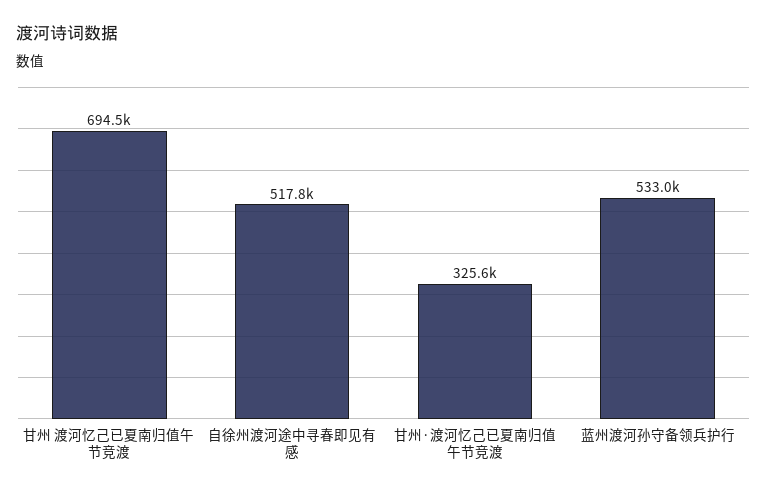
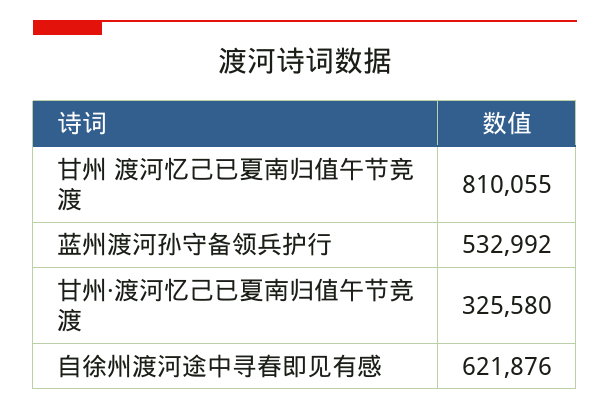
  {
-   "甘州 渡河忆己已夏南归值午节竞渡": 694500,
+   "甘州 渡河忆己已夏南归值午节竞渡": 810055,
-   "自徐州渡河途中寻春即见有感": 517800,
+   "自徐州渡河途中寻春即见有感": 621876,
    "甘州·渡河忆己已夏南归值午节竞渡": 325580,
    "蓝州渡河孙守备领兵护行": 532992
  }

